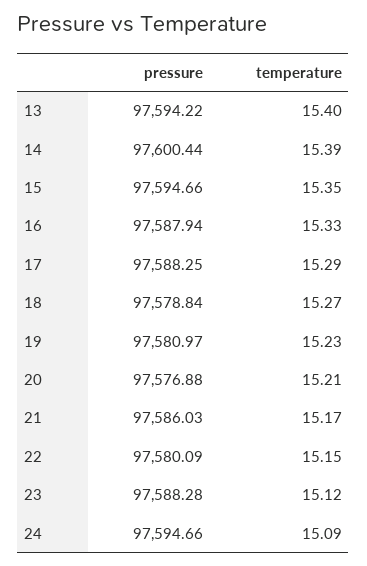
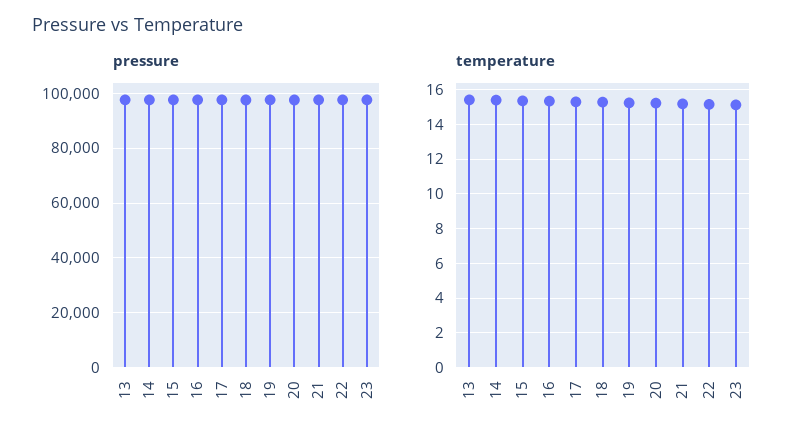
  {
    "pressure": {
      "13": 97594.22,
      "14": 97600.44,
      "15": 97594.66,
      "16": 97587.94,
      "17": 97588.25,
      "18": 97578.84,
      "19": 97580.97,
      "20": 97576.88,
      "21": 97586.03,
      "22": 97580.09,
-     "23": 97588.28,
+     "23": 97588.28
-     "24": 97594.66
    },
    "temperature": {
      "13": 15.4,
      "14": 15.39,
      "15": 15.35,
      "16": 15.33,
      "17": 15.29,
      "18": 15.27,
      "19": 15.23,
      "20": 15.21,
      "21": 15.17,
      "22": 15.15,
-     "23": 15.12,
+     "23": 15.12
-     "24": 15.09
    }
  }

